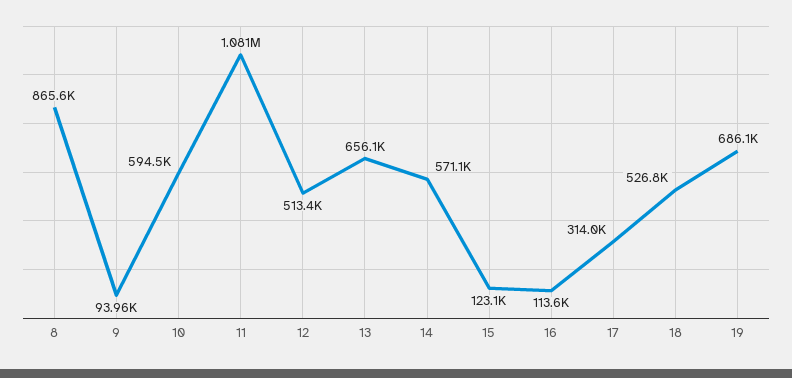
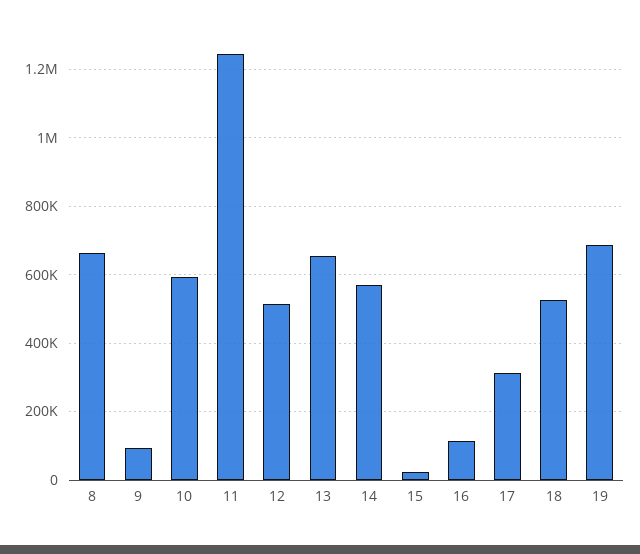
  {
-   "8": 865600,
+   "8": 660000,
    "9": 93960,
    "10": 594500,
-   "11": 1081000,
+   "11": 1240000,
    "12": 513400,
    "13": 656100,
    "14": 571100,
-   "15": 123100,
+   "15": 20000,
    "16": 113600,
    "17": 314000,
    "18": 526800,
    "19": 686100
  }

